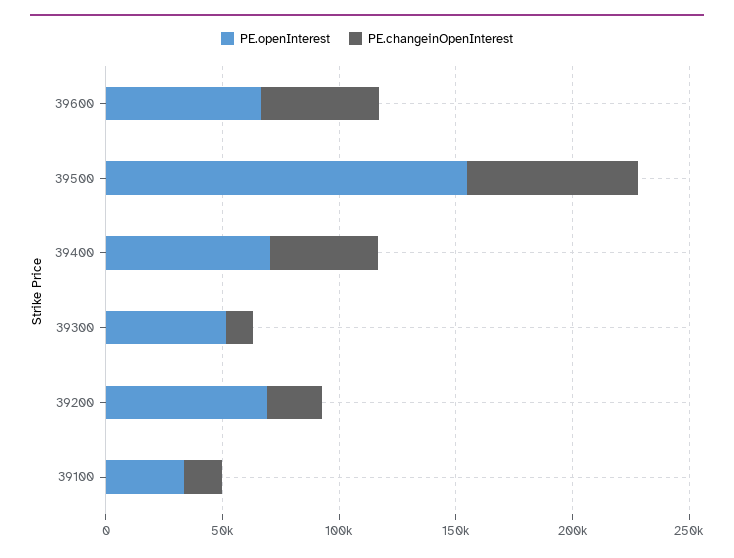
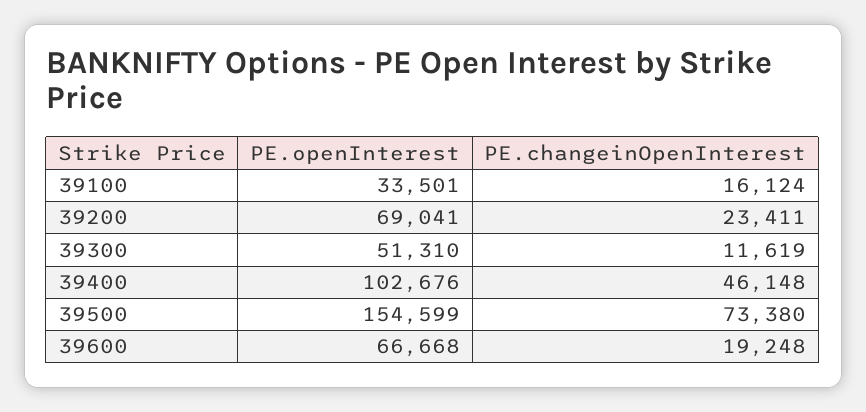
  {
    "PE.openInterest": {
      "39600": 66668,
      "39500": 154599,
-     "39400": 70000,
+     "39400": 102676,
      "39300": 51310,
      "39200": 69041,
      "39100": 33501
    },
    "PE.changeinOpenInterest": {
-     "39600": 50000,
+     "39600": 19248,
      "39500": 73380,
      "39400": 46148,
      "39300": 11619,
      "39200": 23411,
      "39100": 16124
    }
  }

